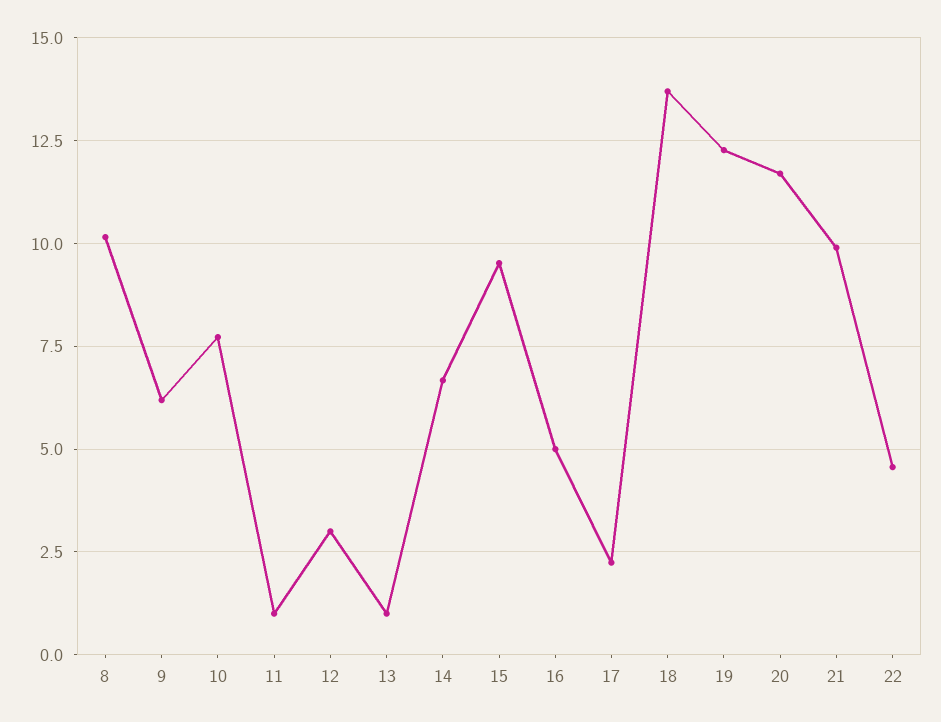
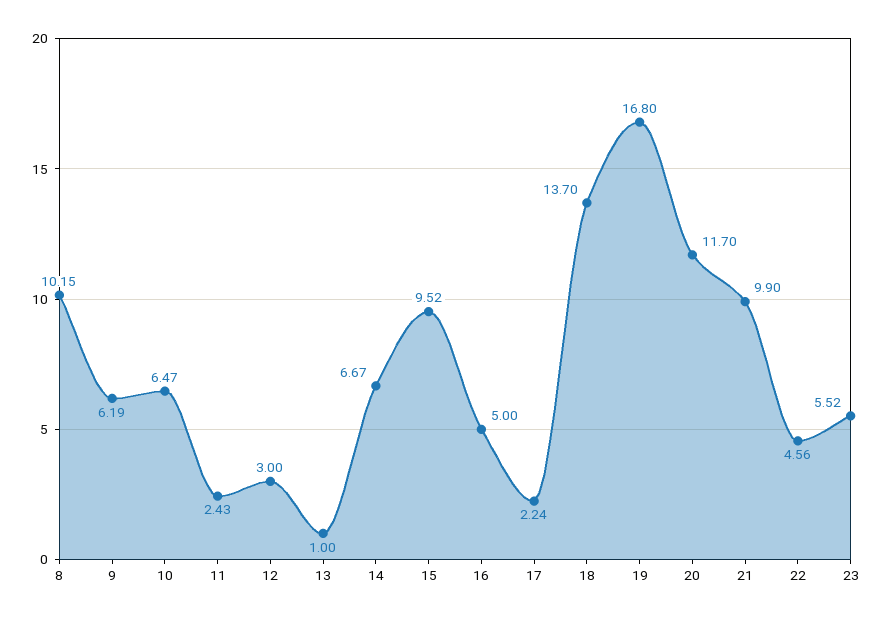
  {
    "8": 10.15,
    "9": 6.19,
-   "10": 7.75,
+   "10": 6.47,
-   "11": 1,
+   "11": 2.43,
    "12": 3,
    "13": 1,
    "14": 6.67,
    "15": 9.52,
    "16": 5,
    "17": 2.24,
    "18": 13.7,
-   "19": 12.25,
+   "19": 16.8,
    "20": 11.7,
    "21": 9.9,
-   "22": 4.56
+   "22": 4.56,
+   "23": 5.52
  }

